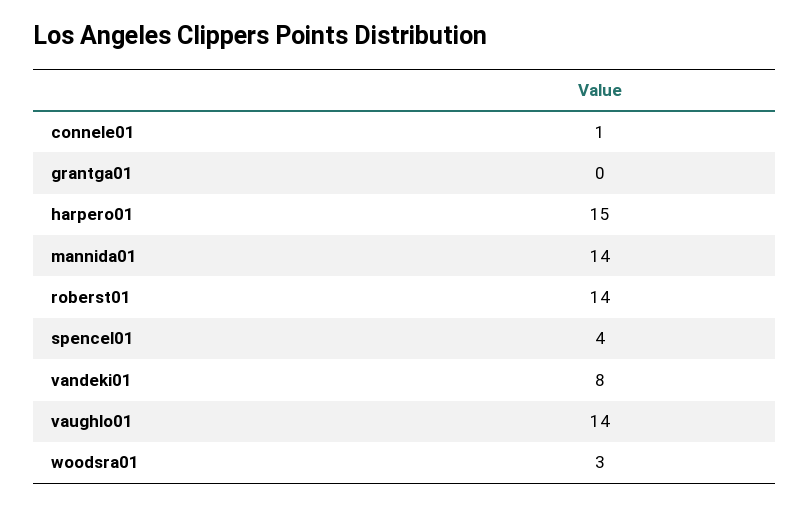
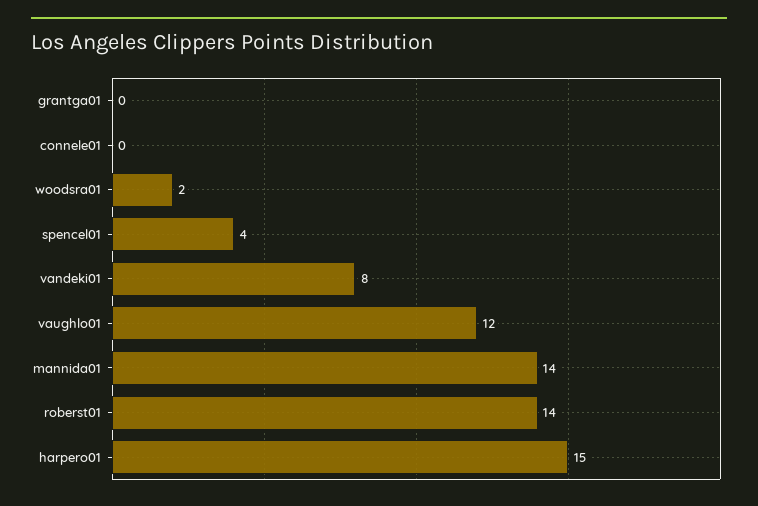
  {
-   "connele01": 1,
+   "connele01": 0,
    "grantga01": 0,
    "harpero01": 15,
    "mannida01": 14,
    "roberst01": 14,
    "spencel01": 4,
    "vandeki01": 8,
-   "vaughlo01": 14,
+   "vaughlo01": 12,
-   "woodsra01": 3
+   "woodsra01": 2
  }

